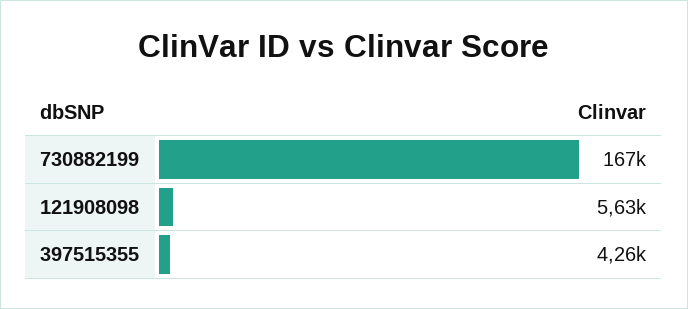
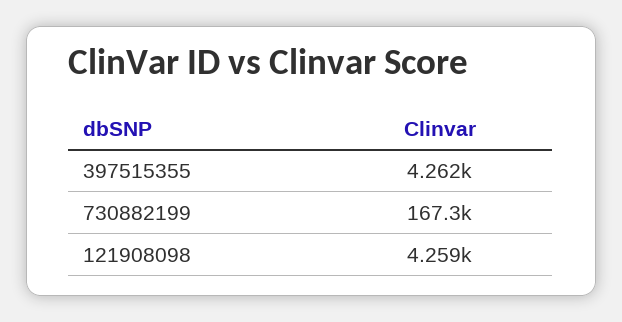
  {
    "730882199": 167300,
-   "121908098": 5630,
+   "121908098": 4259,
    "397515355": 4262
  }

